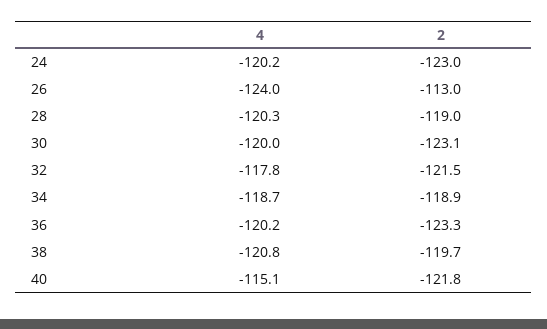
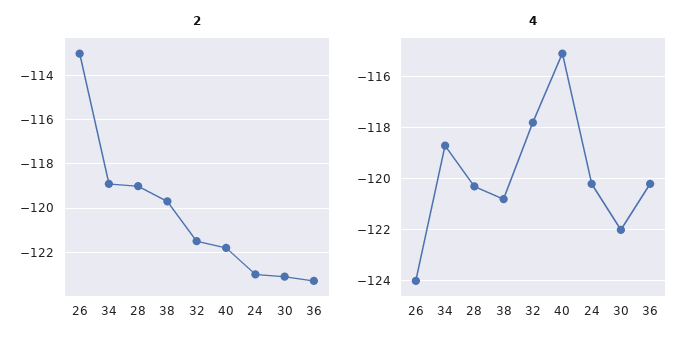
  {
    "4": {
      "24": -120.2,
      "26": -124,
      "28": -120.3,
-     "30": -120,
+     "30": -122,
      "32": -117.8,
      "34": -118.7,
      "36": -120.2,
      "38": -120.8,
      "40": -115.1
    },
    "2": {
      "24": -123,
      "26": -113,
      "28": -119,
      "30": -123.1,
      "32": -121.5,
      "34": -118.9,
      "36": -123.3,
      "38": -119.7,
      "40": -121.8
    }
  }

